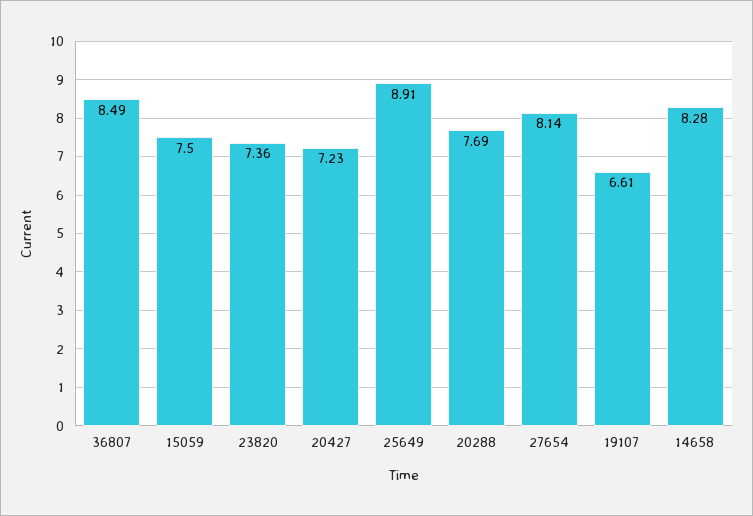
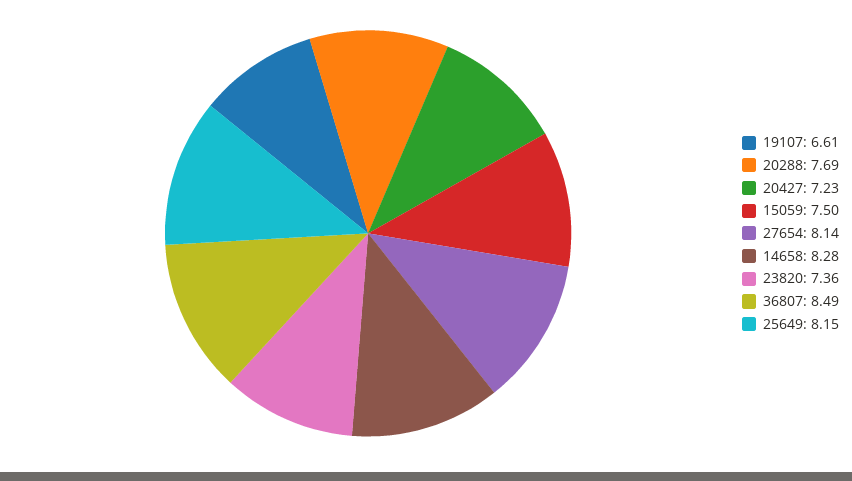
  {
    "36807": 8.49,
    "15059": 7.5,
    "23820": 7.36,
    "20427": 7.23,
-   "25649": 8.91,
+   "25649": 8.15,
    "20288": 7.69,
    "27654": 8.14,
    "19107": 6.61,
    "14658": 8.28
  }

